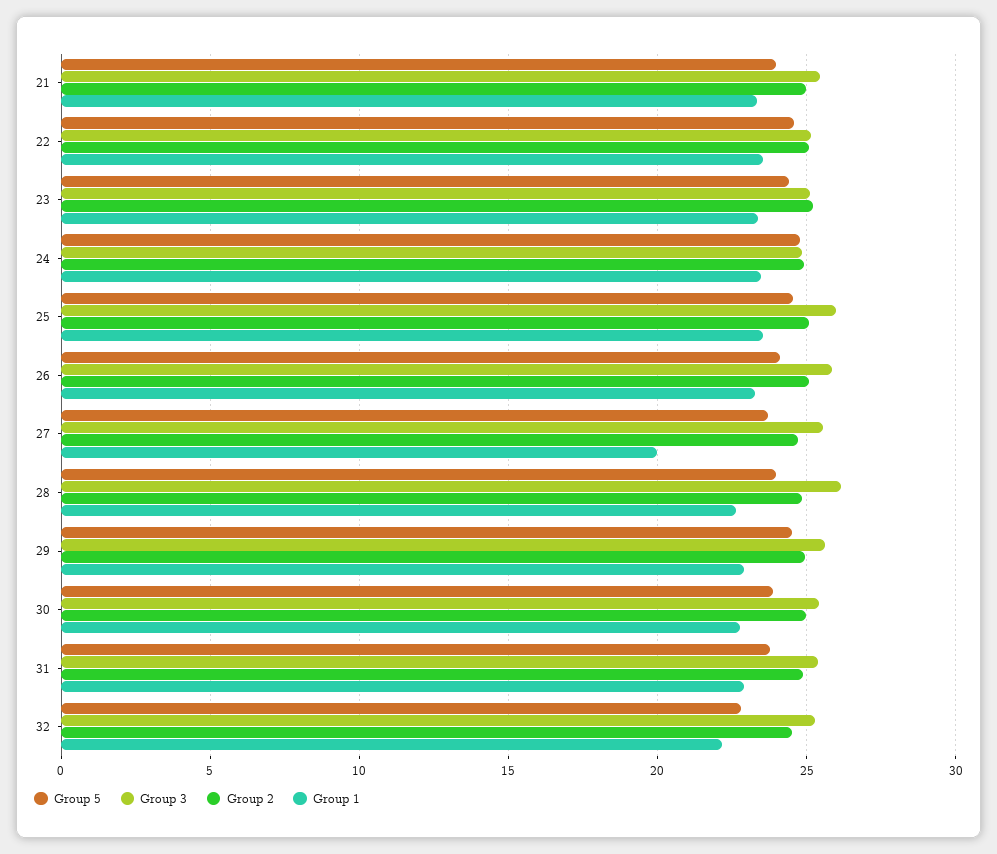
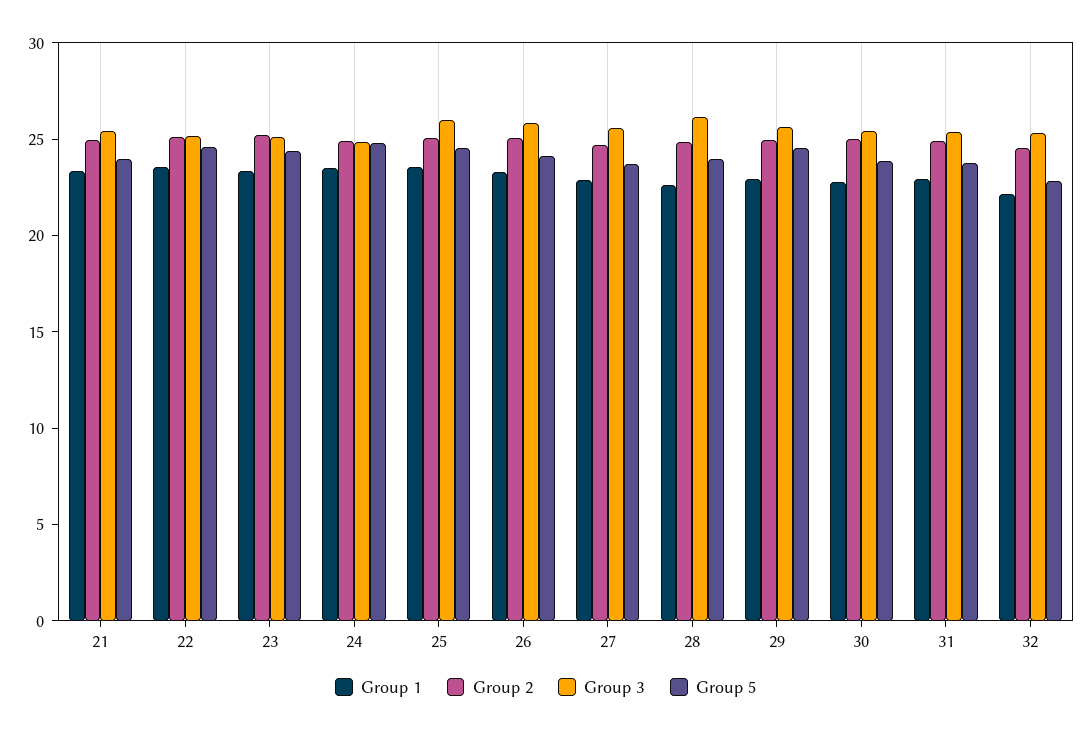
  {
    "Group 5": {
      "21": 24,
      "22": 24.5,
      "23": 24.5,
      "24": 25,
      "25": 24.5,
      "26": 24,
      "27": 23.5,
      "28": 24,
      "29": 24.5,
      "30": 24,
      "31": 24,
      "32": 23
    },
    "Group 3": {
      "21": 25.5,
      "22": 25,
      "23": 25,
      "24": 25,
      "25": 26,
      "26": 26,
      "27": 25.5,
      "28": 26,
      "29": 25.5,
      "30": 25.5,
      "31": 25.5,
      "32": 25.5
    },
    "Group 2": {
      "21": 25,
      "22": 25,
      "23": 25,
      "24": 25,
      "25": 25,
      "26": 25,
      "27": 24.5,
      "28": 25,
      "29": 25,
      "30": 25,
      "31": 25,
      "32": 24.5
    },
    "Group 1": {
      "21": 23.5,
      "22": 23.5,
      "23": 23.5,
      "24": 23.5,
      "25": 23.5,
      "26": 23.5,
-     "27": 20,
+     "27": 23,
      "28": 22.5,
      "29": 23,
      "30": 23,
      "31": 23,
      "32": 22
    }
  }

